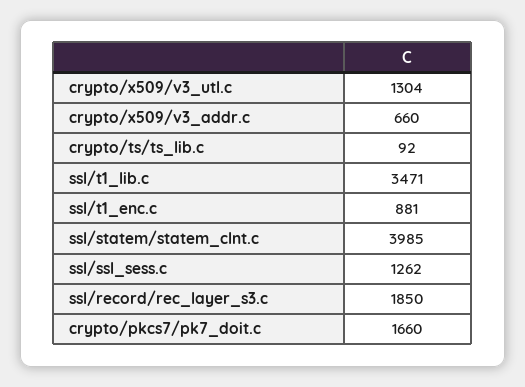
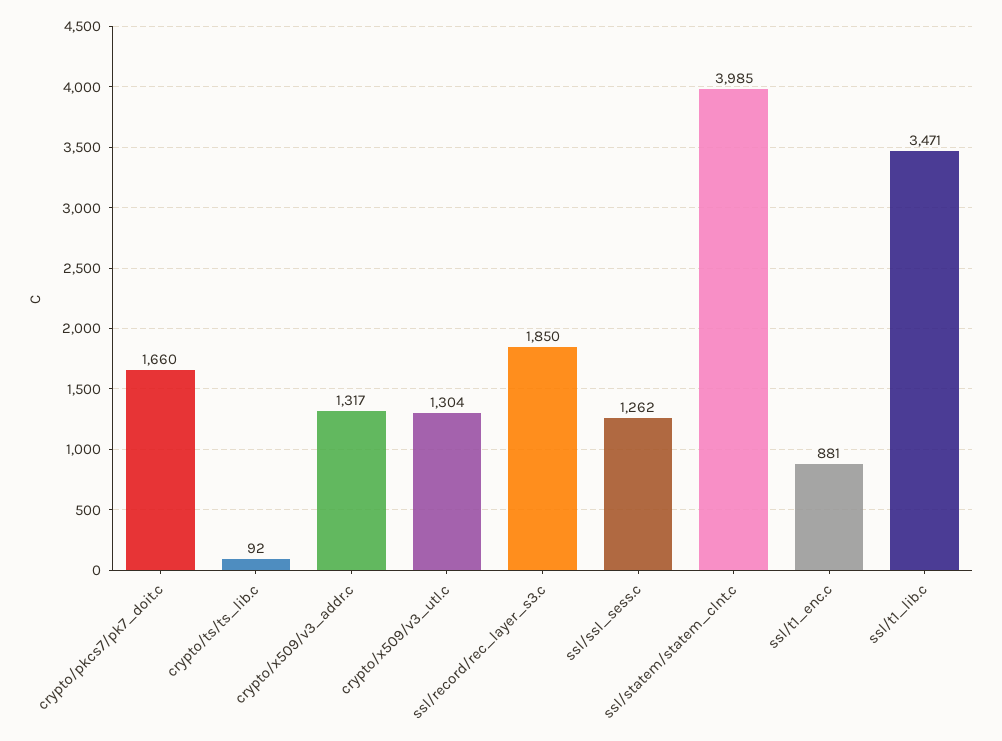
  {
    "crypto/x509/v3_utl.c": 1304,
-   "crypto/x509/v3_addr.c": 660,
+   "crypto/x509/v3_addr.c": 1317,
    "crypto/ts/ts_lib.c": 92,
    "ssl/t1_lib.c": 3471,
    "ssl/t1_enc.c": 881,
    "ssl/statem/statem_clnt.c": 3985,
    "ssl/ssl_sess.c": 1262,
    "ssl/record/rec_layer_s3.c": 1850,
    "crypto/pkcs7/pk7_doit.c": 1660
  }

